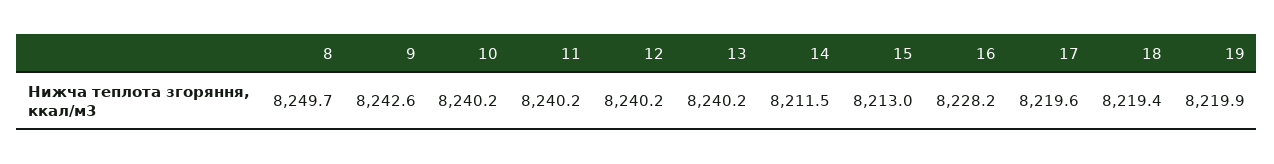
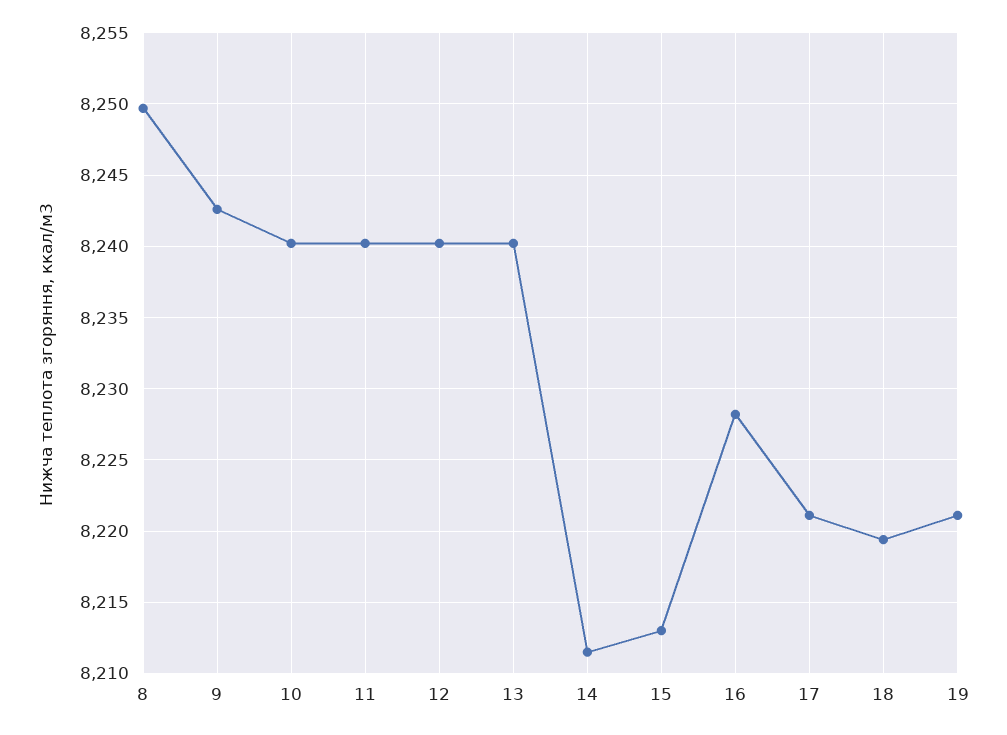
  {
    "8": 8249.7,
    "9": 8242.6,
    "10": 8240.2,
    "11": 8240.2,
    "12": 8240.2,
    "13": 8240.2,
    "14": 8211.5,
    "15": 8213,
    "16": 8228.2,
-   "17": 8219.6,
+   "17": 8221,
    "18": 8219.4,
-   "19": 8219.9
+   "19": 8221
  }

